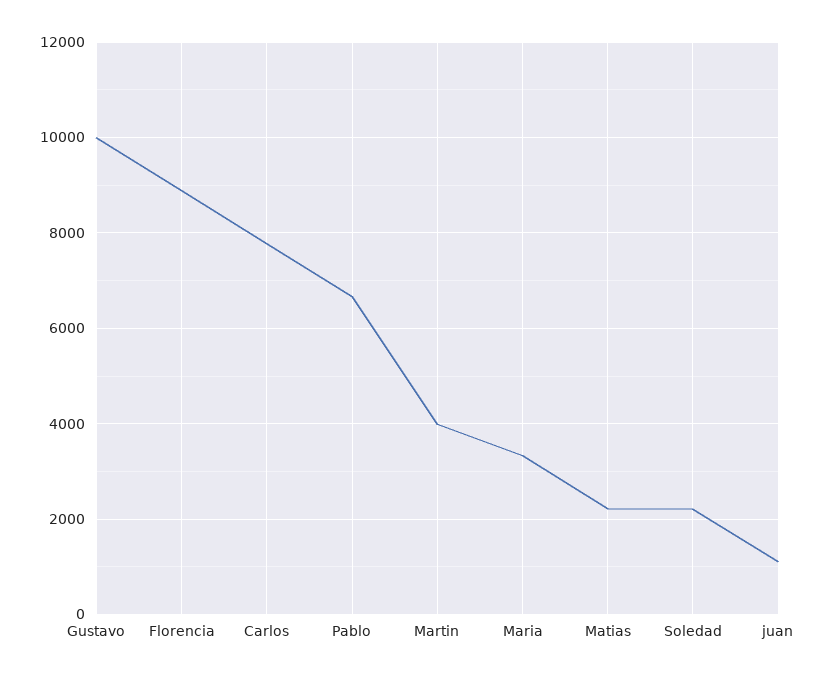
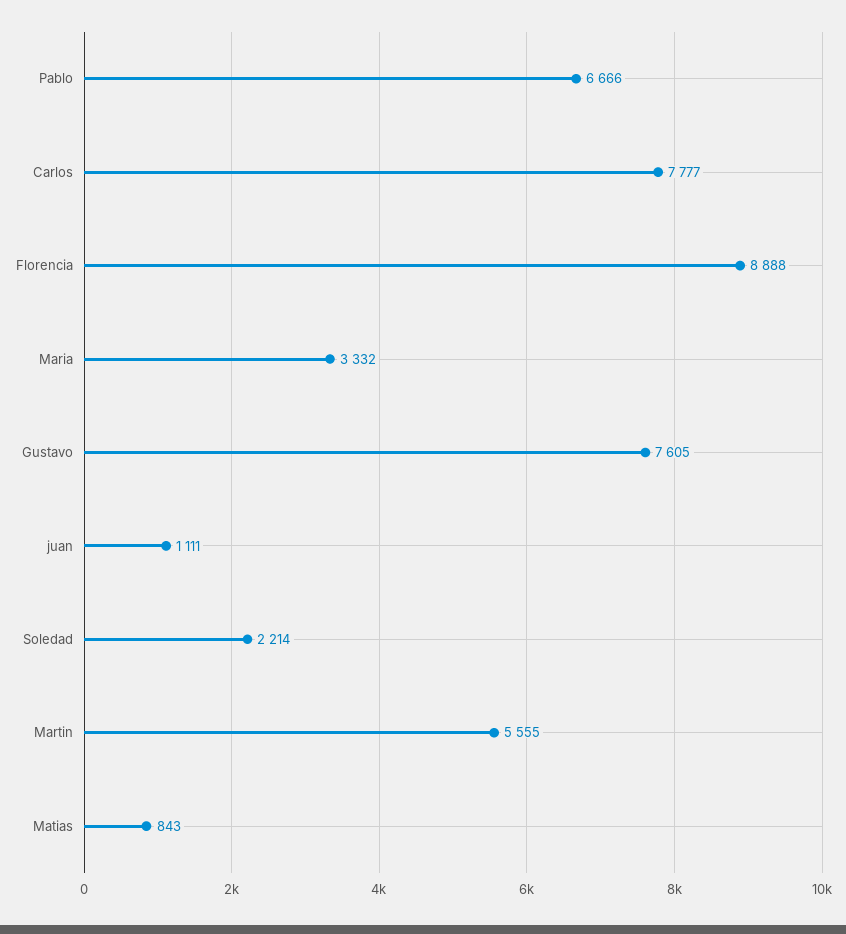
  {
-   "Gustavo": 10000,
+   "Gustavo": 7605,
    "Florencia": 8888,
    "Carlos": 7777,
    "Pablo": 6666,
-   "Martin": 4000,
+   "Martin": 5555,
    "Maria": 3332,
-   "Matias": 2200,
+   "Matias": 843,
    "Soledad": 2214,
    "juan": 1111
  }

